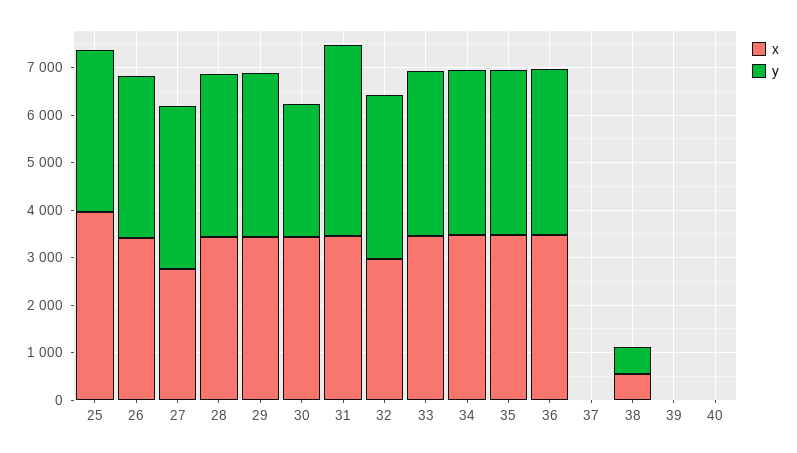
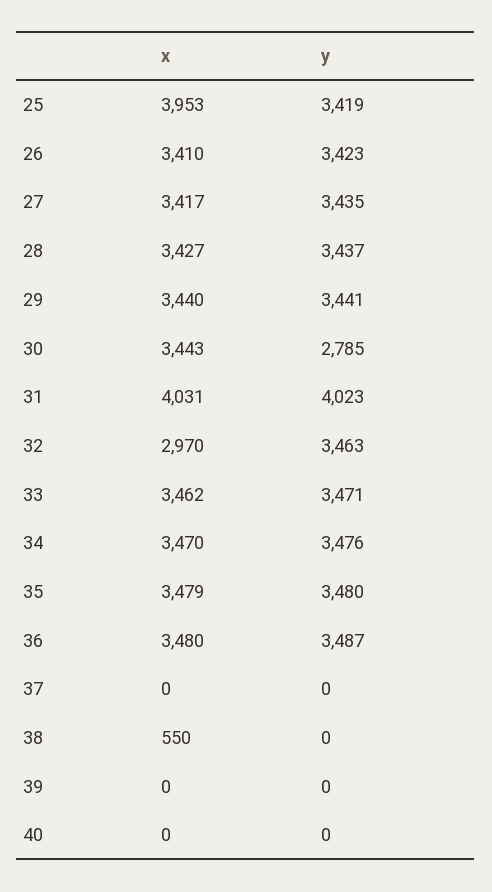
  {
    "x": {
      "25": 3953,
      "26": 3410,
-     "27": 2800,
+     "27": 3417,
      "28": 3427,
      "29": 3440,
      "30": 3443,
-     "31": 3400,
+     "31": 4031,
      "32": 2970,
      "33": 3462,
      "34": 3470,
      "35": 3479,
      "36": 3480,
      "37": 0,
      "38": 550,
      "39": 0,
      "40": 0
    },
    "y": {
      "25": 3419,
      "26": 3423,
      "27": 3435,
      "28": 3437,
      "29": 3441,
      "30": 2785,
      "31": 4023,
      "32": 3463,
      "33": 3471,
      "34": 3476,
      "35": 3480,
      "36": 3487,
      "37": 0,
-     "38": 600,
+     "38": 0,
      "39": 0,
      "40": 0
    }
  }

